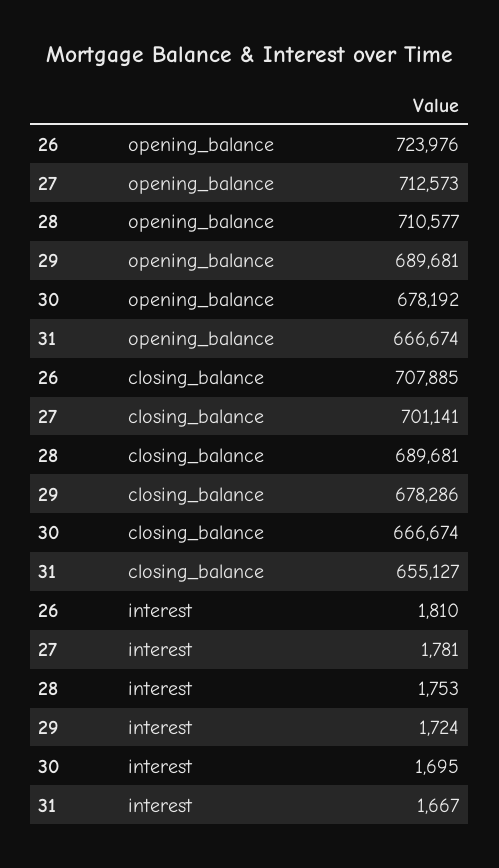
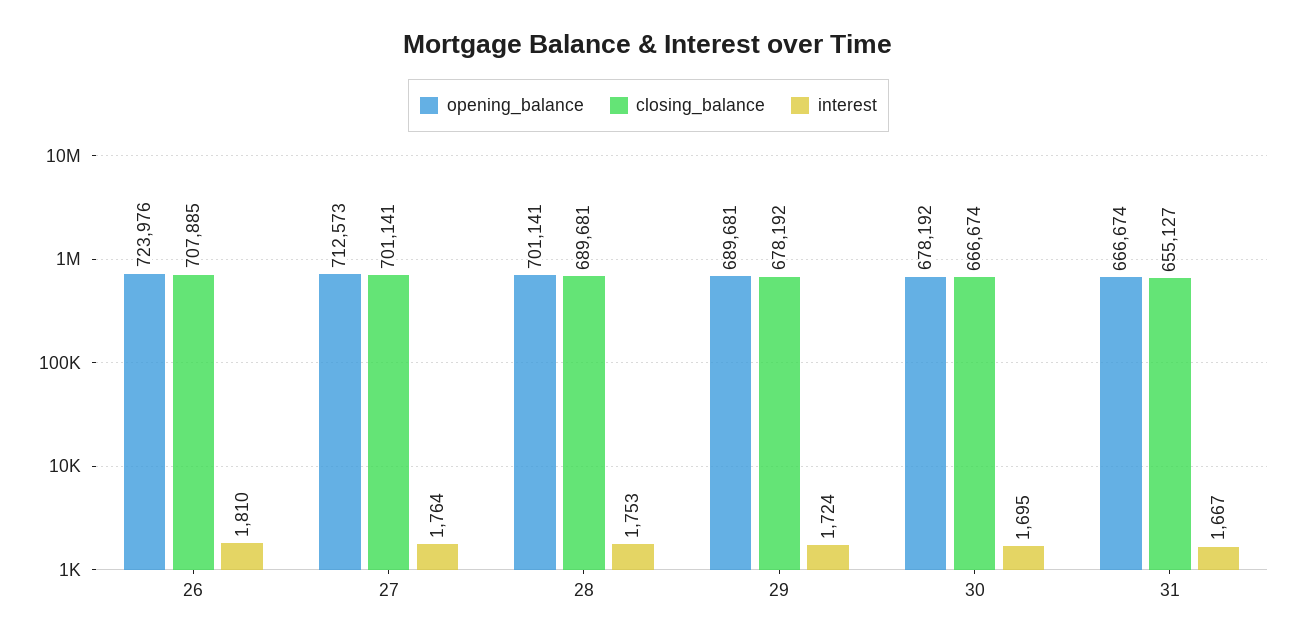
  {
    "opening_balance": {
      "26": 723976,
      "27": 712573,
-     "28": 710577,
+     "28": 701141,
      "29": 689681,
      "30": 678192,
      "31": 666674
    },
    "closing_balance": {
      "26": 707885,
      "27": 701141,
      "28": 689681,
-     "29": 678286,
+     "29": 678192,
      "30": 666674,
      "31": 655127
    },
    "interest": {
      "26": 1810,
-     "27": 1781,
+     "27": 1764,
      "28": 1753,
      "29": 1724,
      "30": 1695,
      "31": 1667
    }
  }

